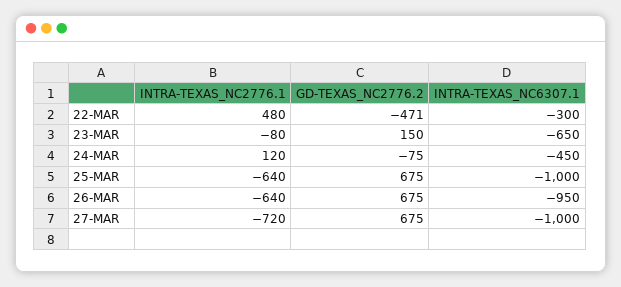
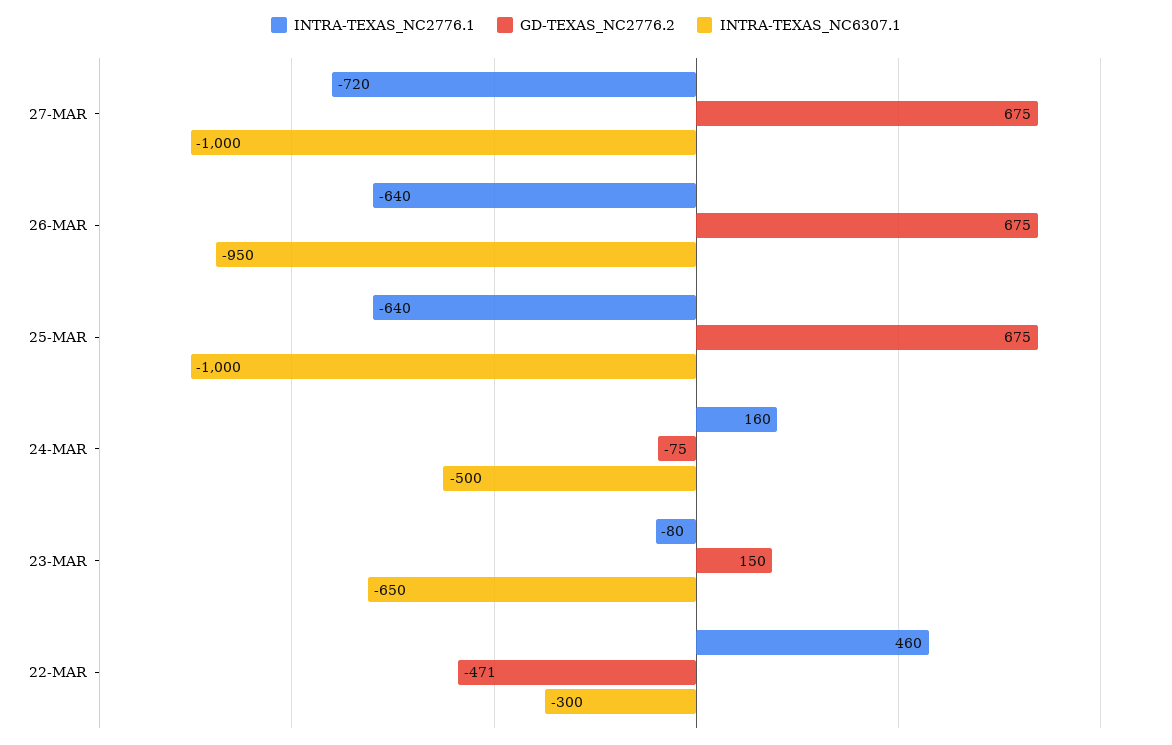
  {
    "INTRA-TEXAS_NC2776.1": {
-     "22-MAR": 480,
+     "22-MAR": 460,
      "23-MAR": -80,
-     "24-MAR": 120,
+     "24-MAR": 160,
      "25-MAR": -640,
      "26-MAR": -640,
      "27-MAR": -720
    },
    "GD-TEXAS_NC2776.2": {
      "22-MAR": -471,
      "23-MAR": 150,
      "24-MAR": -75,
      "25-MAR": 675,
      "26-MAR": 675,
      "27-MAR": 675
    },
    "INTRA-TEXAS_NC6307.1": {
      "22-MAR": -300,
      "23-MAR": -650,
-     "24-MAR": -450,
+     "24-MAR": -500,
      "25-MAR": -1000,
      "26-MAR": -950,
      "27-MAR": -1000
    }
  }

